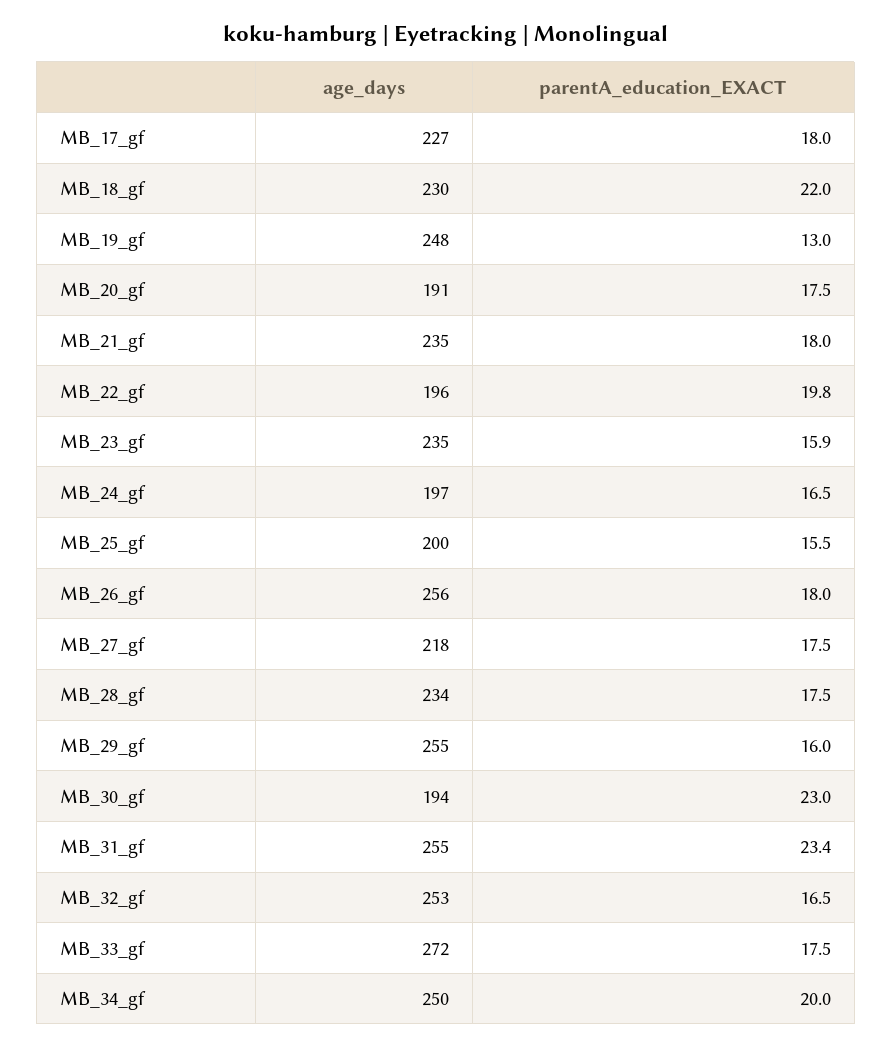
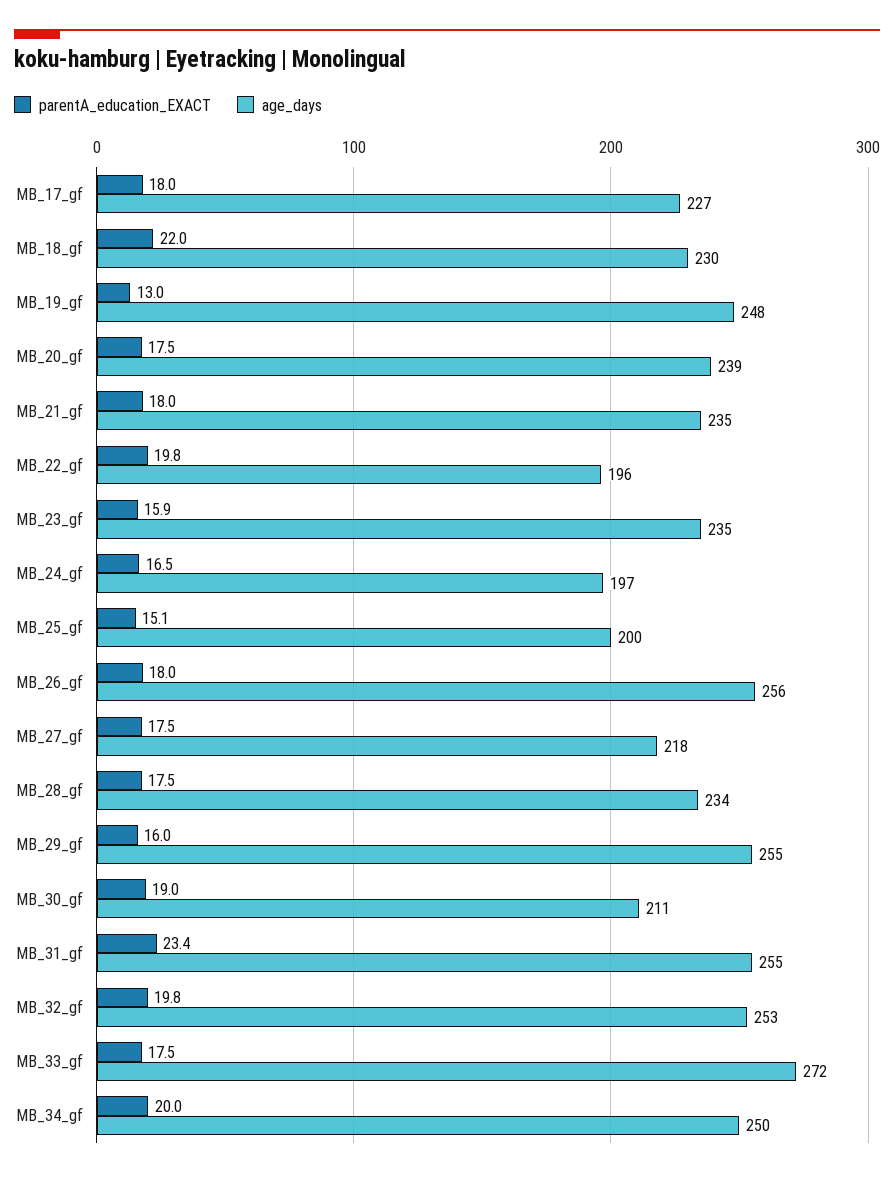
  {
    "age_days": {
      "MB_17_gf": 227,
      "MB_18_gf": 230,
      "MB_19_gf": 248,
-     "MB_20_gf": 191,
+     "MB_20_gf": 239,
      "MB_21_gf": 235,
      "MB_22_gf": 196,
      "MB_23_gf": 235,
      "MB_24_gf": 197,
      "MB_25_gf": 200,
      "MB_26_gf": 256,
      "MB_27_gf": 218,
      "MB_28_gf": 234,
      "MB_29_gf": 255,
-     "MB_30_gf": 194,
+     "MB_30_gf": 211,
      "MB_31_gf": 255,
      "MB_32_gf": 253,
      "MB_33_gf": 272,
      "MB_34_gf": 250
    },
    "parentA_education_EXACT": {
      "MB_17_gf": 18,
      "MB_18_gf": 22,
      "MB_19_gf": 13,
      "MB_20_gf": 17.5,
      "MB_21_gf": 18,
      "MB_22_gf": 19.8,
      "MB_23_gf": 15.9,
      "MB_24_gf": 16.5,
-     "MB_25_gf": 15.5,
+     "MB_25_gf": 15.1,
      "MB_26_gf": 18,
      "MB_27_gf": 17.5,
      "MB_28_gf": 17.5,
      "MB_29_gf": 16,
-     "MB_30_gf": 23,
+     "MB_30_gf": 19,
      "MB_31_gf": 23.4,
-     "MB_32_gf": 16.5,
+     "MB_32_gf": 19.8,
      "MB_33_gf": 17.5,
      "MB_34_gf": 20
    }
  }

